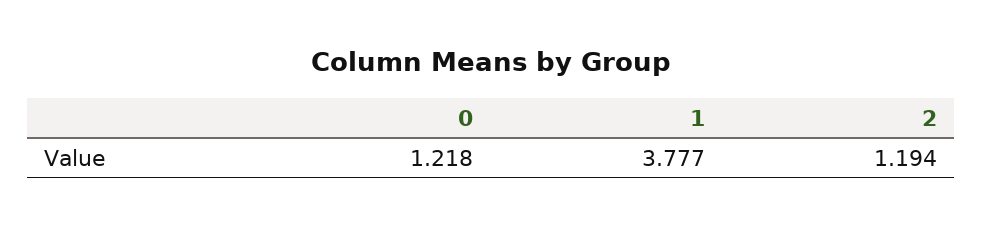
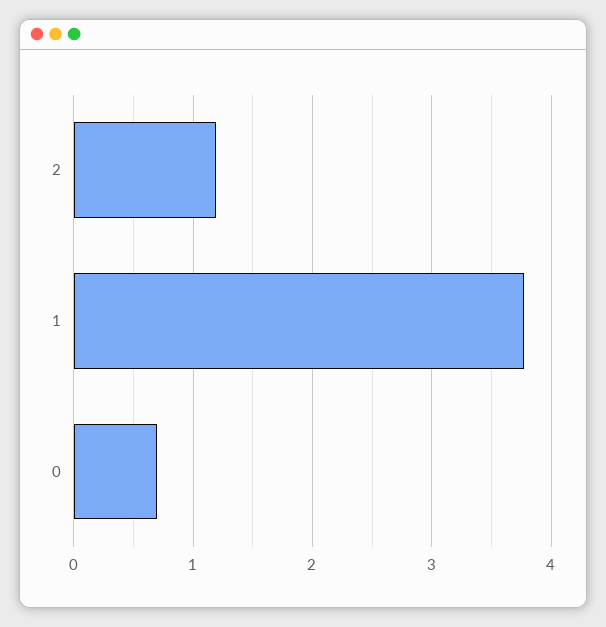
  {
-   "0": 1.218,
+   "0": 0.7,
    "1": 3.777,
    "2": 1.194
  }

